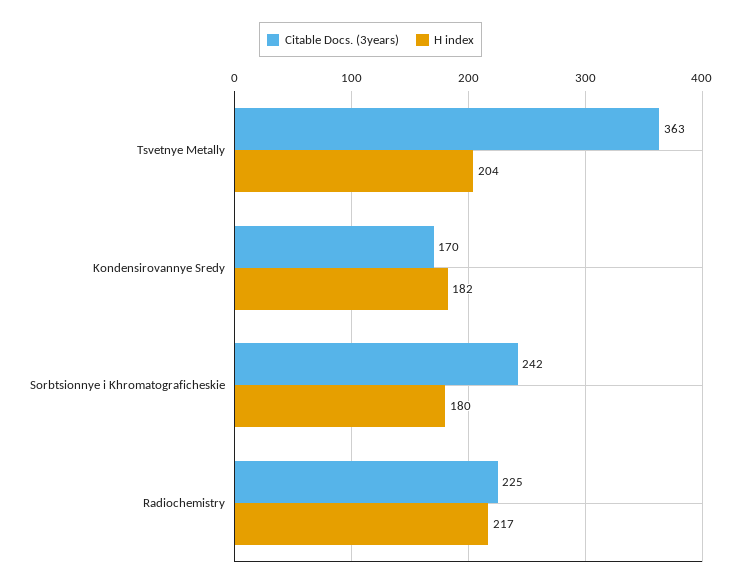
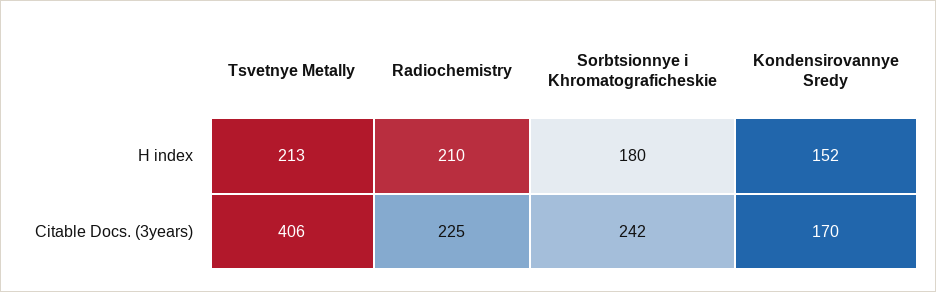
  {
    "Citable Docs. (3years)": {
-     "Tsvetnye Metally": 363,
+     "Tsvetnye Metally": 406,
      "Kondensirovannye Sredy": 170,
      "Sorbtsionnye i Khromatograficheskie": 242,
      "Radiochemistry": 225
    },
    "H index": {
-     "Tsvetnye Metally": 204,
+     "Tsvetnye Metally": 213,
-     "Kondensirovannye Sredy": 182,
+     "Kondensirovannye Sredy": 152,
      "Sorbtsionnye i Khromatograficheskie": 180,
-     "Radiochemistry": 217
+     "Radiochemistry": 210
    }
  }

